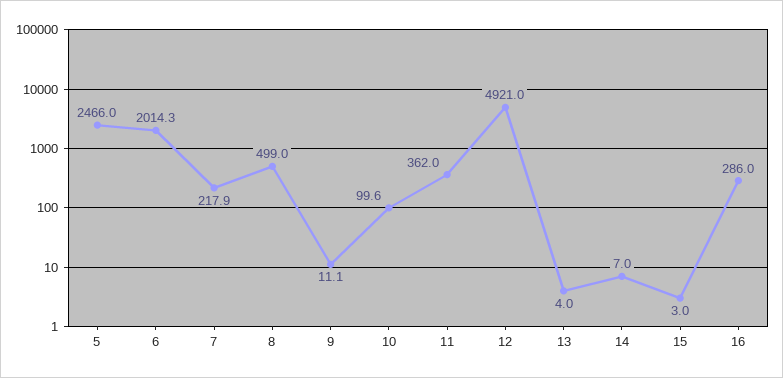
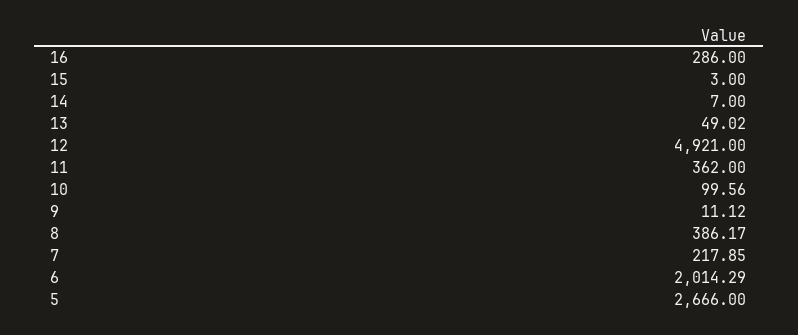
  {
-   "5": 2466,
+   "5": 2666,
    "6": 2014.29,
    "7": 217.85,
-   "8": 499,
+   "8": 386.17,
    "9": 11.12,
    "10": 99.56,
    "11": 362,
    "12": 4921,
-   "13": 4,
+   "13": 49.02,
    "14": 7,
    "15": 3,
    "16": 286
  }

